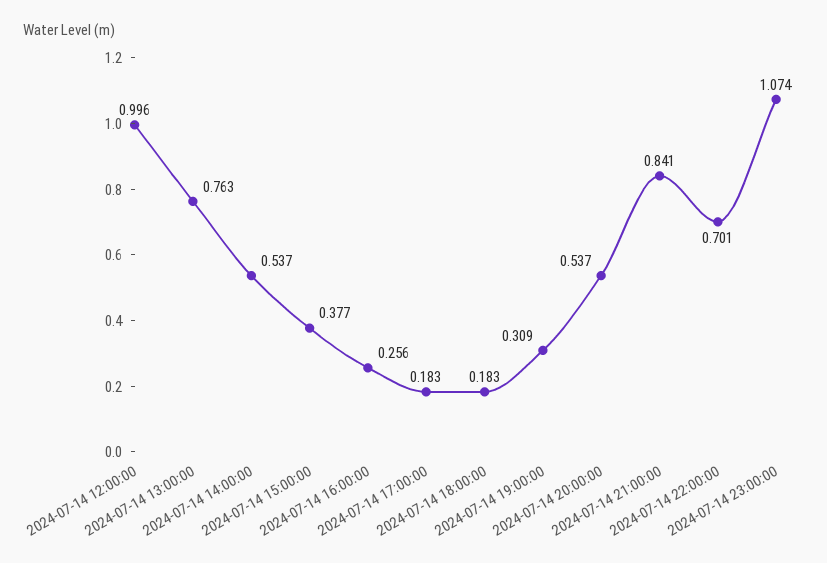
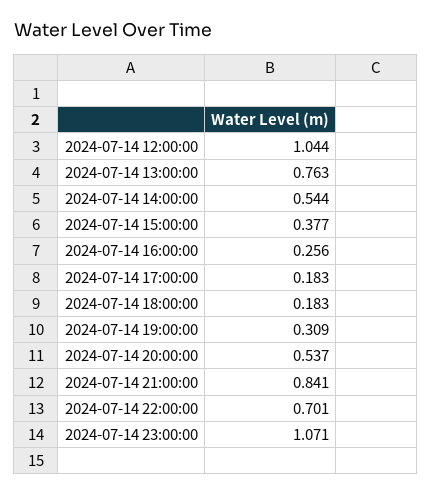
  {
-   "2024-07-14 12:00:00": 0.996,
+   "2024-07-14 12:00:00": 1.044,
    "2024-07-14 13:00:00": 0.763,
-   "2024-07-14 14:00:00": 0.537,
+   "2024-07-14 14:00:00": 0.544,
    "2024-07-14 15:00:00": 0.377,
    "2024-07-14 16:00:00": 0.256,
    "2024-07-14 17:00:00": 0.183,
    "2024-07-14 18:00:00": 0.183,
    "2024-07-14 19:00:00": 0.309,
    "2024-07-14 20:00:00": 0.537,
    "2024-07-14 21:00:00": 0.841,
    "2024-07-14 22:00:00": 0.701,
-   "2024-07-14 23:00:00": 1.074
+   "2024-07-14 23:00:00": 1.071
  }

